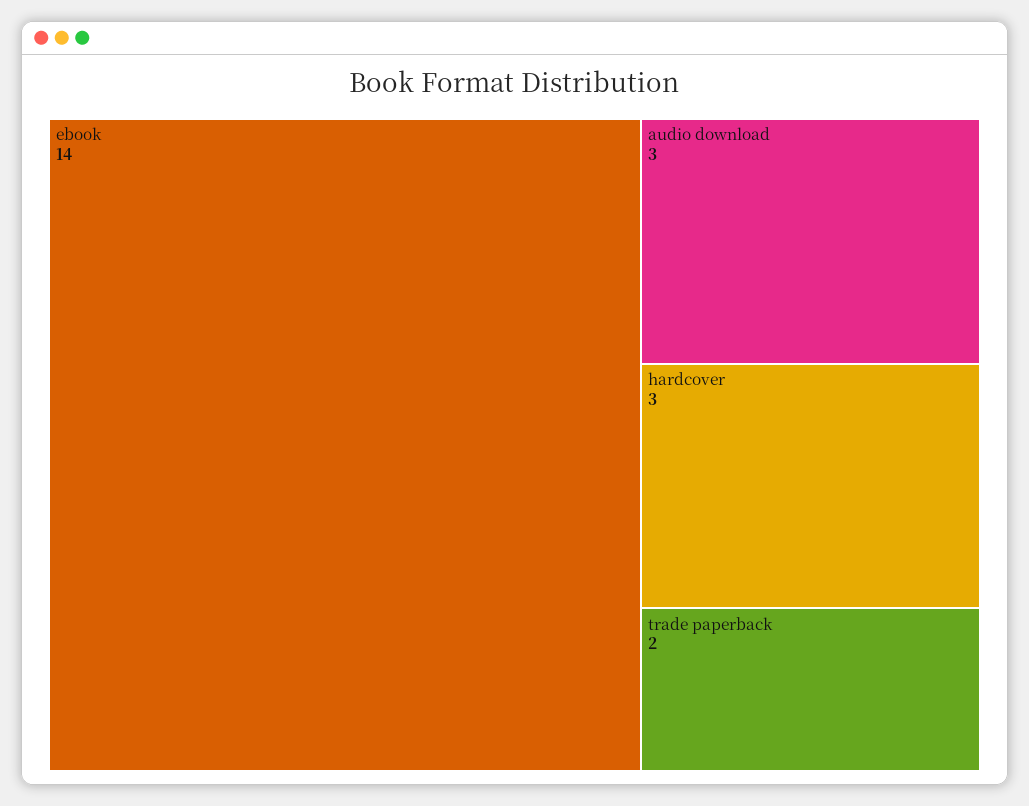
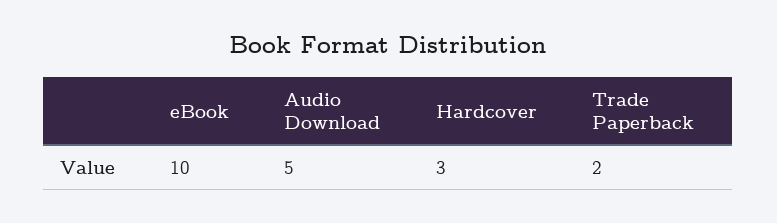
  {
-   "ebook": 14,
+   "ebook": 10,
-   "audio download": 3,
+   "audio download": 5,
    "hardcover": 3,
    "trade paperback": 2
  }

